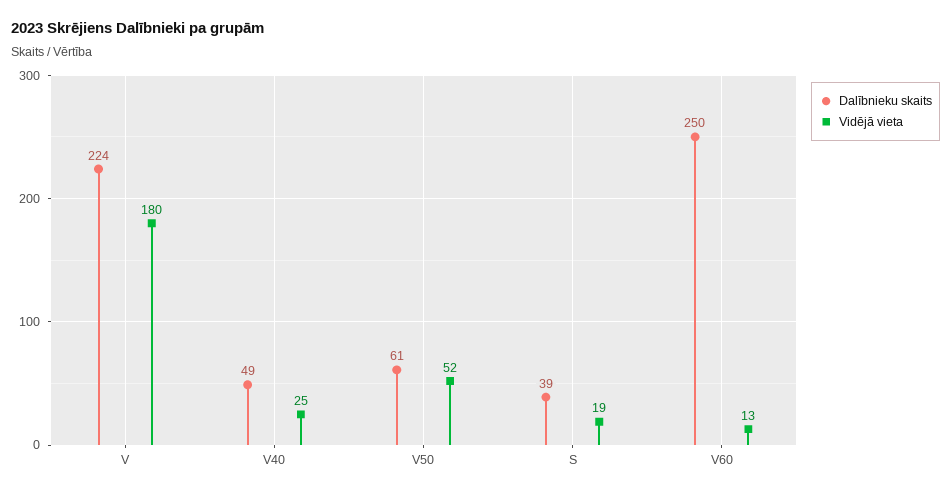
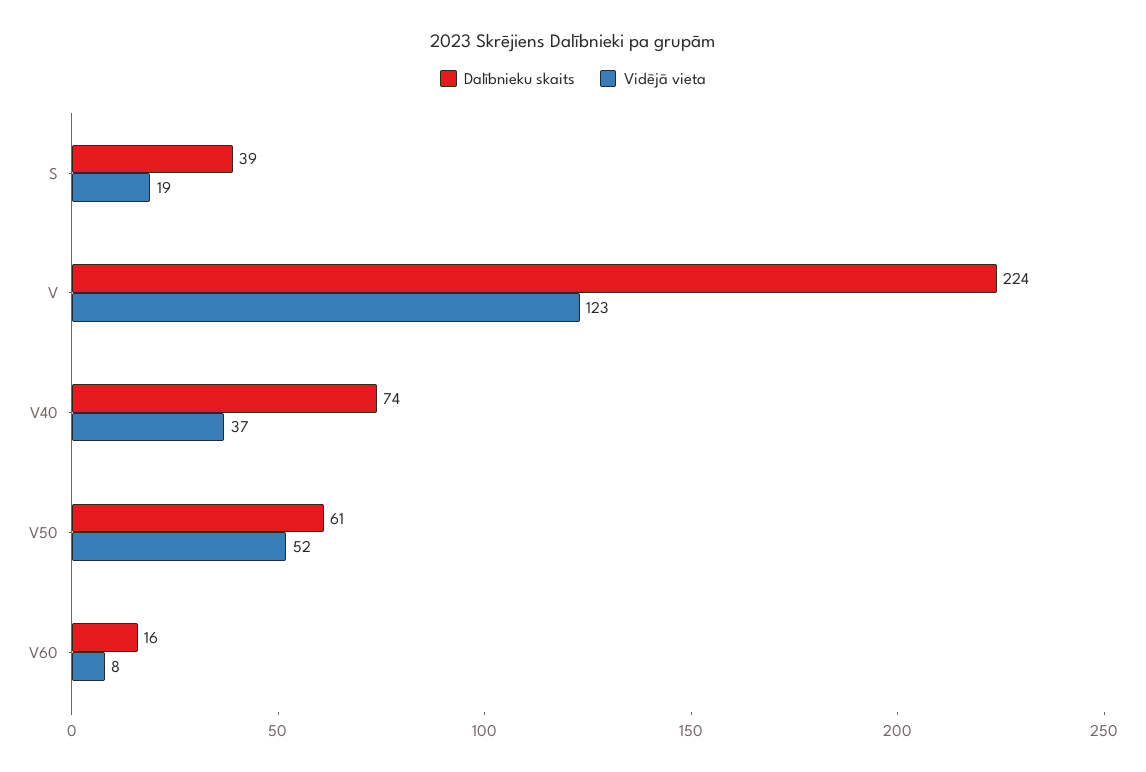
  {
    "Dalībnieku skaits": {
      "V": 224,
-     "V40": 49,
+     "V40": 74,
      "V50": 61,
      "S": 39,
-     "V60": 250
+     "V60": 16
    },
    "Vidējā vieta": {
-     "V": 180,
+     "V": 123,
-     "V40": 25,
+     "V40": 37,
      "V50": 52,
      "S": 19,
-     "V60": 13
+     "V60": 8
    }
  }

